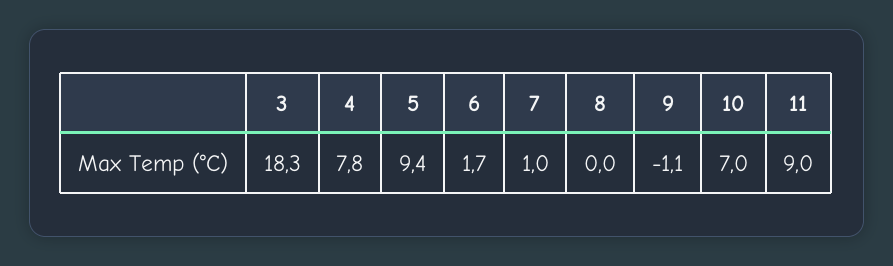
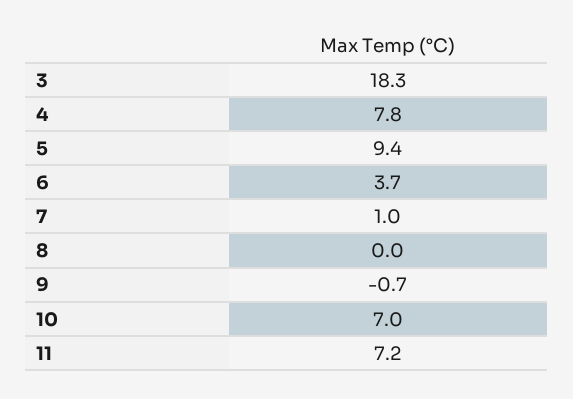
  {
    "3": 18.3,
    "4": 7.8,
    "5": 9.4,
-   "6": 1.7,
+   "6": 3.7,
    "7": 1,
    "8": 0,
-   "9": -1.1,
+   "9": -0.7,
    "10": 7,
-   "11": 9
+   "11": 7.2
  }

